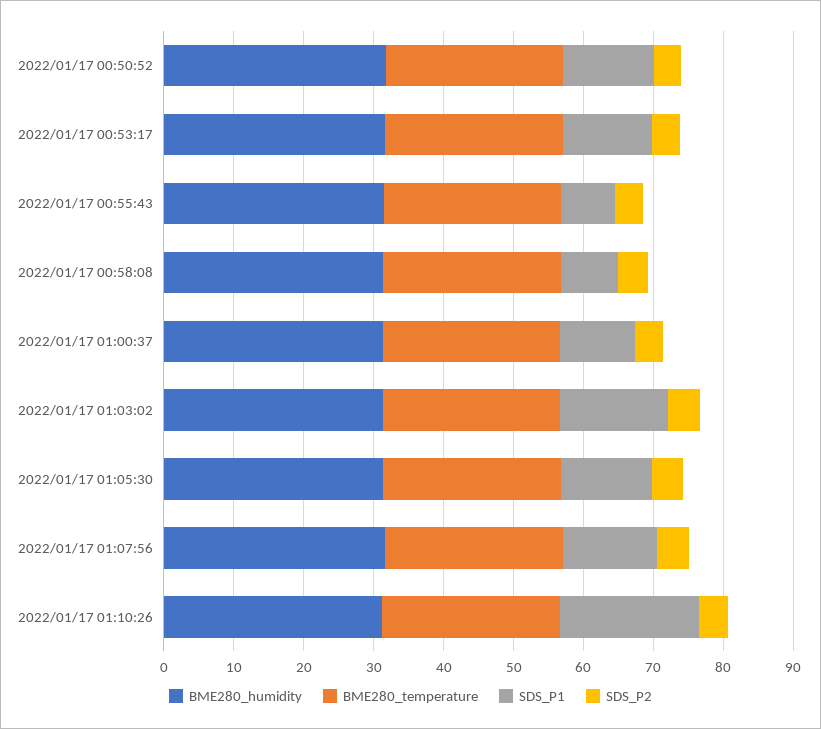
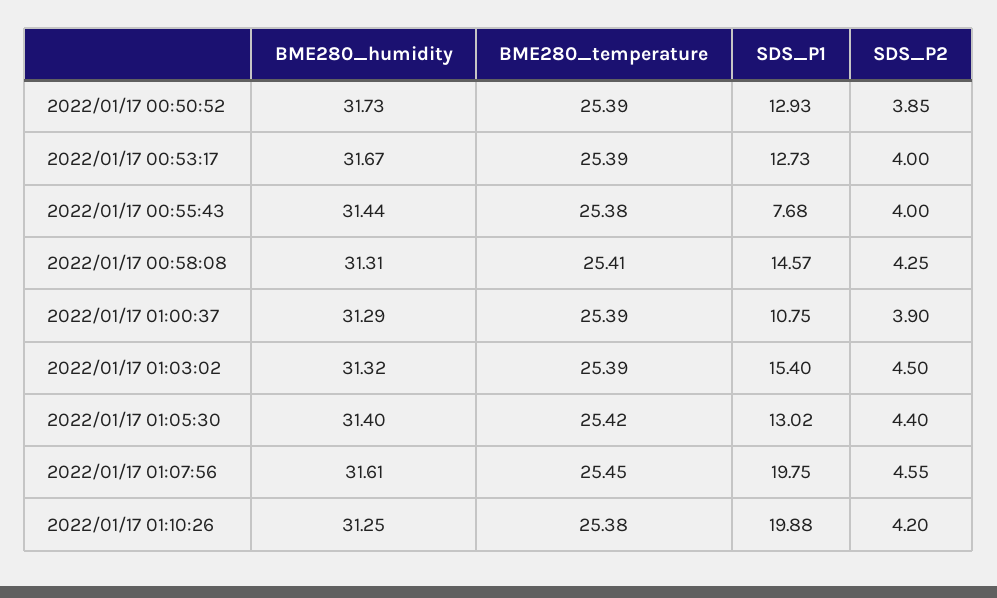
  {
    "BME280_humidity": {
      "2022/01/17 00:50:52": 31.73,
      "2022/01/17 00:53:17": 31.67,
      "2022/01/17 00:55:43": 31.44,
      "2022/01/17 00:58:08": 31.31,
      "2022/01/17 01:00:37": 31.29,
      "2022/01/17 01:03:02": 31.32,
      "2022/01/17 01:05:30": 31.4,
      "2022/01/17 01:07:56": 31.61,
      "2022/01/17 01:10:26": 31.25
    },
    "BME280_temperature": {
      "2022/01/17 00:50:52": 25.39,
      "2022/01/17 00:53:17": 25.39,
      "2022/01/17 00:55:43": 25.38,
      "2022/01/17 00:58:08": 25.41,
      "2022/01/17 01:00:37": 25.39,
      "2022/01/17 01:03:02": 25.39,
      "2022/01/17 01:05:30": 25.42,
      "2022/01/17 01:07:56": 25.45,
      "2022/01/17 01:10:26": 25.38
    },
    "SDS_P1": {
      "2022/01/17 00:50:52": 12.93,
      "2022/01/17 00:53:17": 12.73,
      "2022/01/17 00:55:43": 7.68,
-     "2022/01/17 00:58:08": 8,
+     "2022/01/17 00:58:08": 14.57,
      "2022/01/17 01:00:37": 10.75,
      "2022/01/17 01:03:02": 15.4,
      "2022/01/17 01:05:30": 13.02,
-     "2022/01/17 01:07:56": 14,
+     "2022/01/17 01:07:56": 19.75,
      "2022/01/17 01:10:26": 19.88
    },
    "SDS_P2": {
      "2022/01/17 00:50:52": 3.85,
      "2022/01/17 00:53:17": 4,
      "2022/01/17 00:55:43": 4,
      "2022/01/17 00:58:08": 4.25,
      "2022/01/17 01:00:37": 3.9,
      "2022/01/17 01:03:02": 4.5,
      "2022/01/17 01:05:30": 4.4,
      "2022/01/17 01:07:56": 4.55,
      "2022/01/17 01:10:26": 4.2
    }
  }

